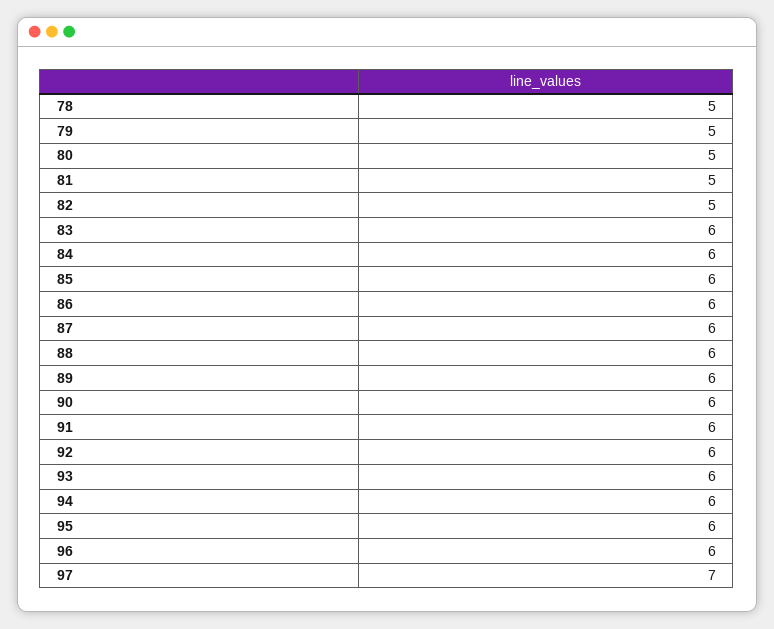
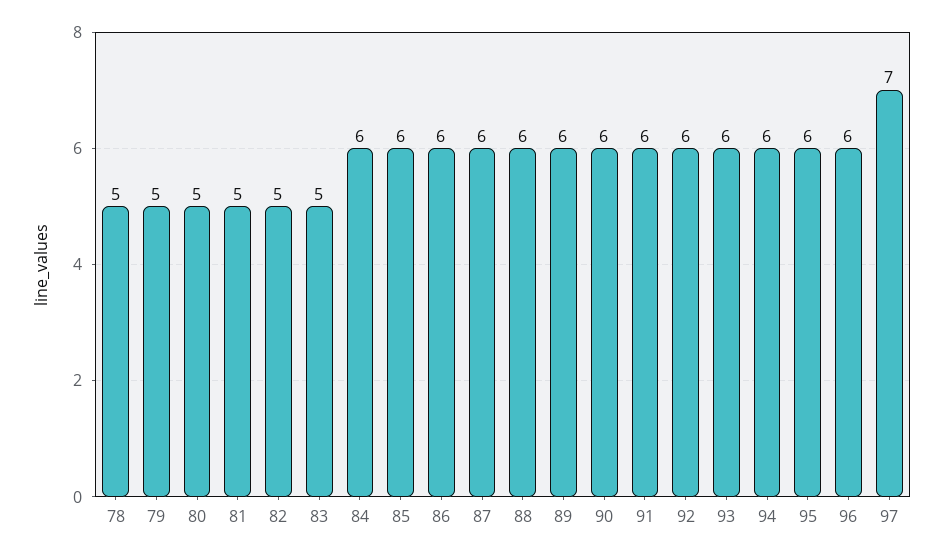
  {
    "78": 5,
    "79": 5,
    "80": 5,
    "81": 5,
    "82": 5,
-   "83": 6,
+   "83": 5,
    "84": 6,
    "85": 6,
    "86": 6,
    "87": 6,
    "88": 6,
    "89": 6,
    "90": 6,
    "91": 6,
    "92": 6,
    "93": 6,
    "94": 6,
    "95": 6,
    "96": 6,
    "97": 7
  }

